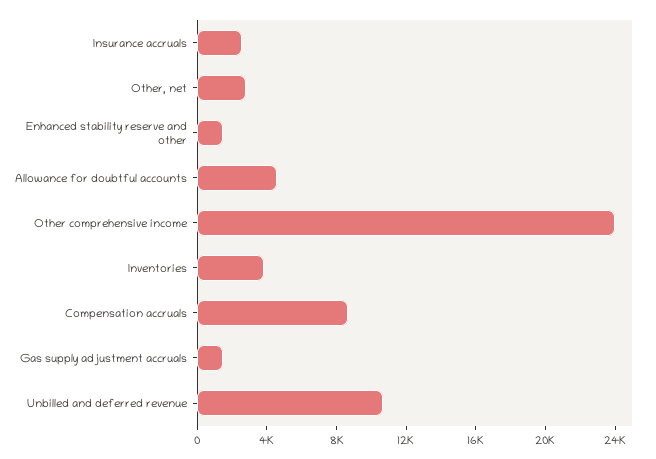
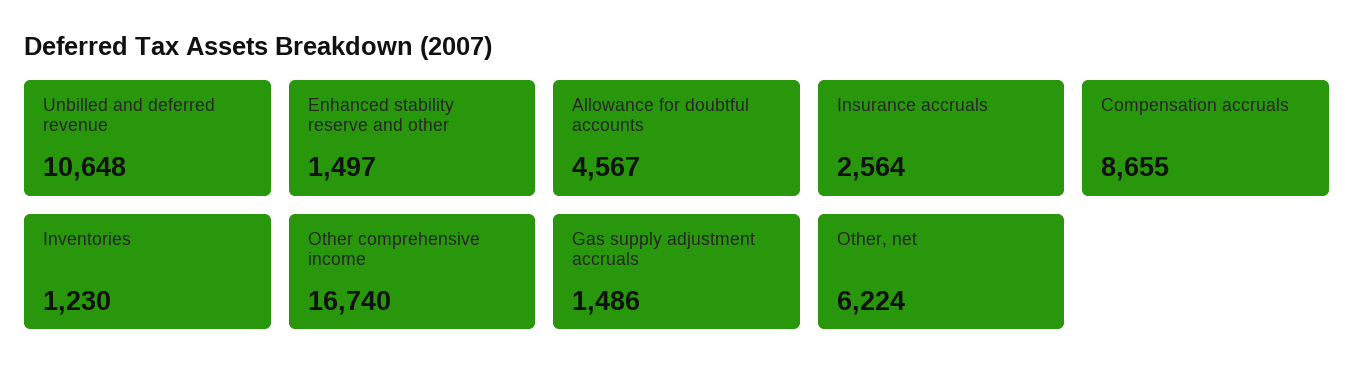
  {
    "Insurance accruals": 2564,
-   "Other, net": 3000,
+   "Other, net": 6224,
    "Enhanced stability reserve and other": 1497,
    "Allowance for doubtful accounts": 4567,
-   "Other comprehensive income": 24000,
+   "Other comprehensive income": 16740,
-   "Inventories": 4000,
+   "Inventories": 1230,
    "Compensation accruals": 8655,
    "Gas supply adjustment accruals": 1486,
    "Unbilled and deferred revenue": 10648
  }

